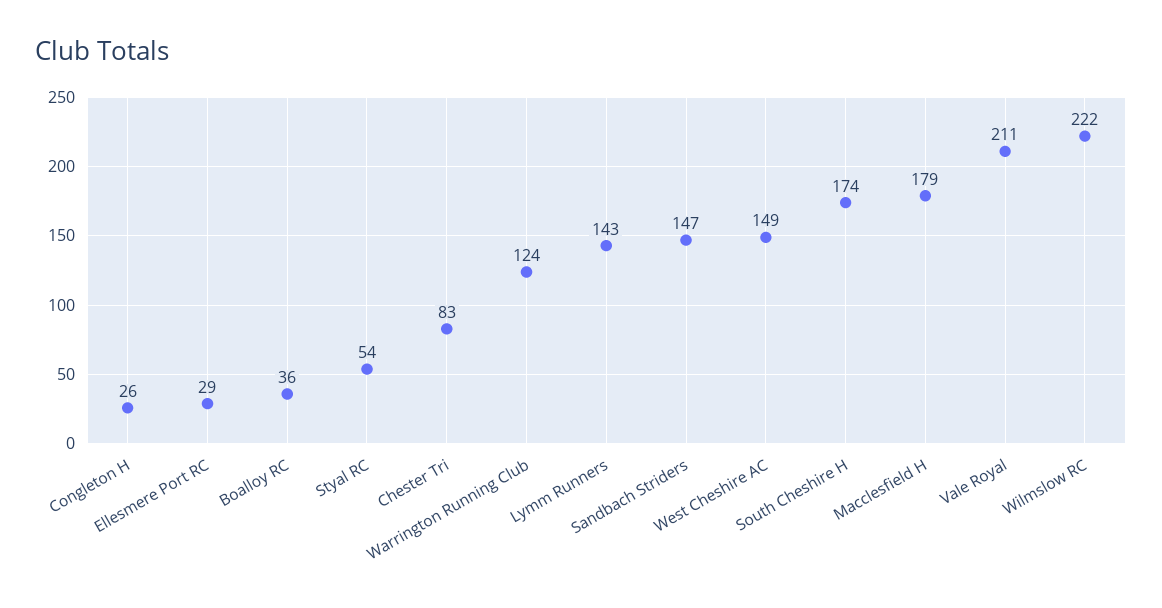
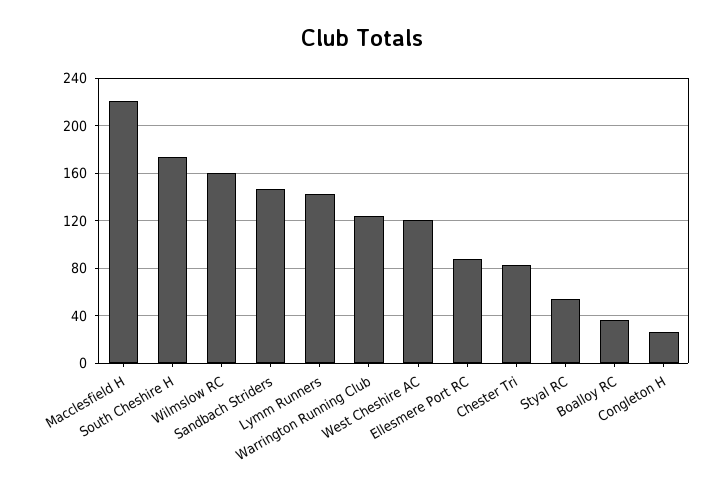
  {
    "Congleton H": 26,
-   "Ellesmere Port RC": 29,
+   "Ellesmere Port RC": 90,
    "Boalloy RC": 36,
    "Styal RC": 54,
    "Chester Tri": 83,
    "Warrington Running Club": 124,
    "Lymm Runners": 143,
    "Sandbach Striders": 147,
-   "West Cheshire AC": 149,
+   "West Cheshire AC": 120,
    "South Cheshire H": 174,
-   "Macclesfield H": 179,
+   "Macclesfield H": 220,
-   "Vale Royal": 211,
-   "Wilmslow RC": 222
+   "Wilmslow RC": 160
  }

